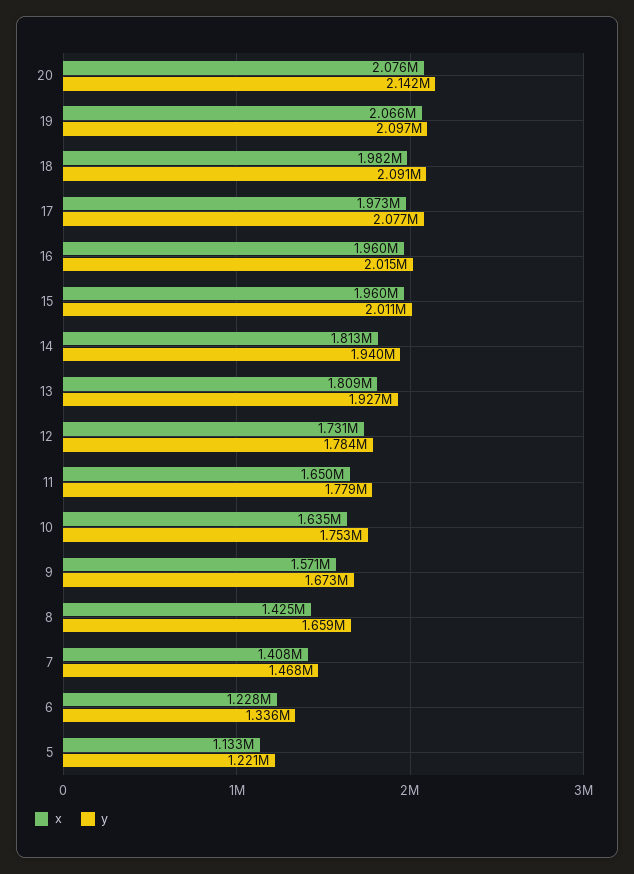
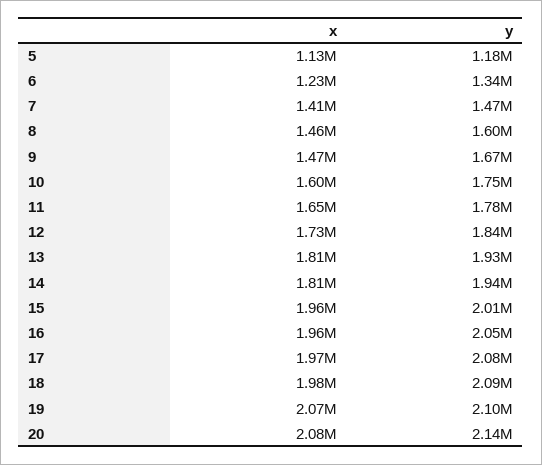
  {
    "x": {
      "20": 2076000,
      "19": 2066000,
      "18": 1982000,
      "17": 1973000,
      "16": 1960000,
      "15": 1960000,
      "14": 1813000,
      "13": 1809000,
      "12": 1731000,
      "11": 1650000,
-     "10": 1635000,
+     "10": 1600000,
-     "9": 1571000,
+     "9": 1470000,
-     "8": 1425000,
+     "8": 1460000,
      "7": 1408000,
      "6": 1228000,
      "5": 1133000
    },
    "y": {
      "20": 2142000,
      "19": 2097000,
      "18": 2091000,
      "17": 2077000,
-     "16": 2015000,
+     "16": 2050000,
      "15": 2011000,
      "14": 1940000,
      "13": 1927000,
-     "12": 1784000,
+     "12": 1840000,
      "11": 1779000,
      "10": 1753000,
      "9": 1673000,
-     "8": 1659000,
+     "8": 1600000,
      "7": 1468000,
      "6": 1336000,
-     "5": 1221000
+     "5": 1180000
    }
  }

